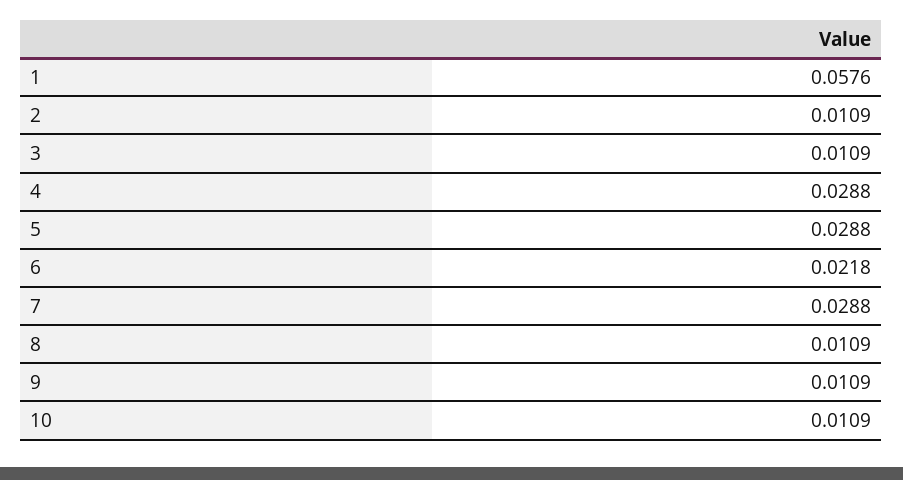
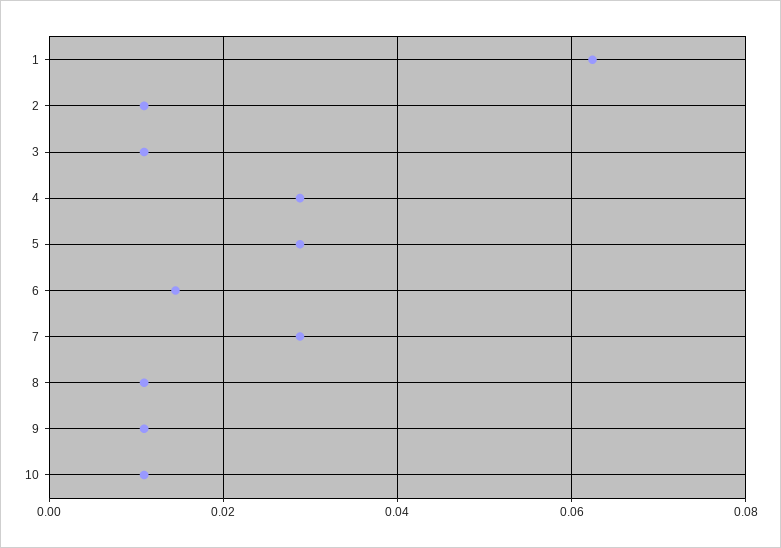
  {
-   "1": 0.0576,
+   "1": 0.062,
    "2": 0.0109,
    "3": 0.0109,
    "4": 0.0288,
    "5": 0.0288,
-   "6": 0.0218,
+   "6": 0.014,
    "7": 0.0288,
    "8": 0.0109,
    "9": 0.0109,
    "10": 0.0109
  }

